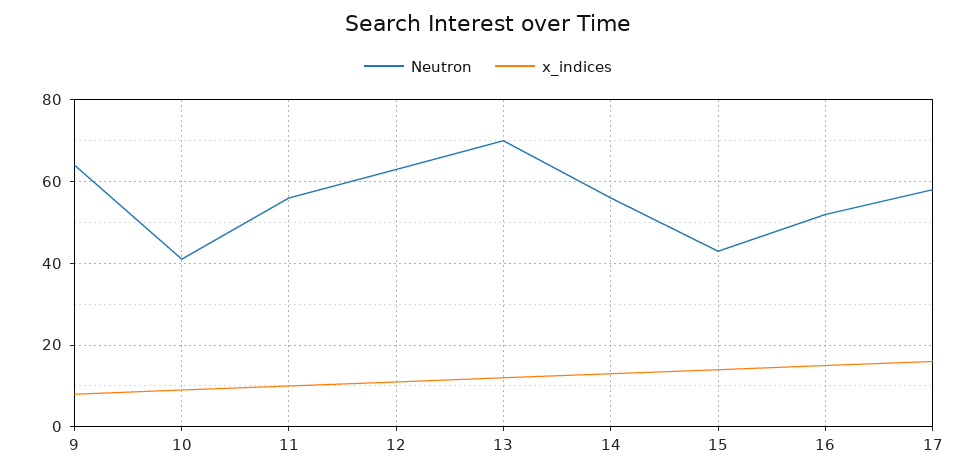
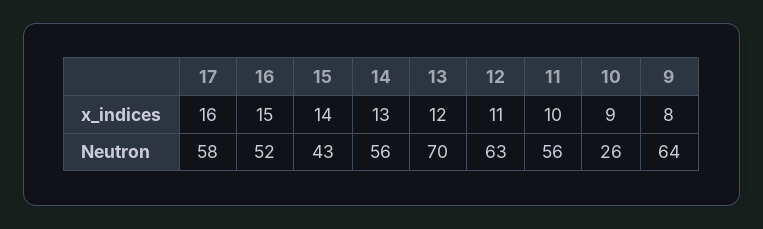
  {
    "Neutron": {
      "9": 64,
-     "10": 40,
+     "10": 26,
      "11": 56,
      "12": 63,
      "13": 70,
      "14": 56,
      "15": 43,
      "16": 52,
      "17": 58
    },
    "x_indices": {
      "9": 8,
      "10": 9,
      "11": 10,
      "12": 11,
      "13": 12,
      "14": 13,
      "15": 14,
      "16": 15,
      "17": 16
    }
  }

